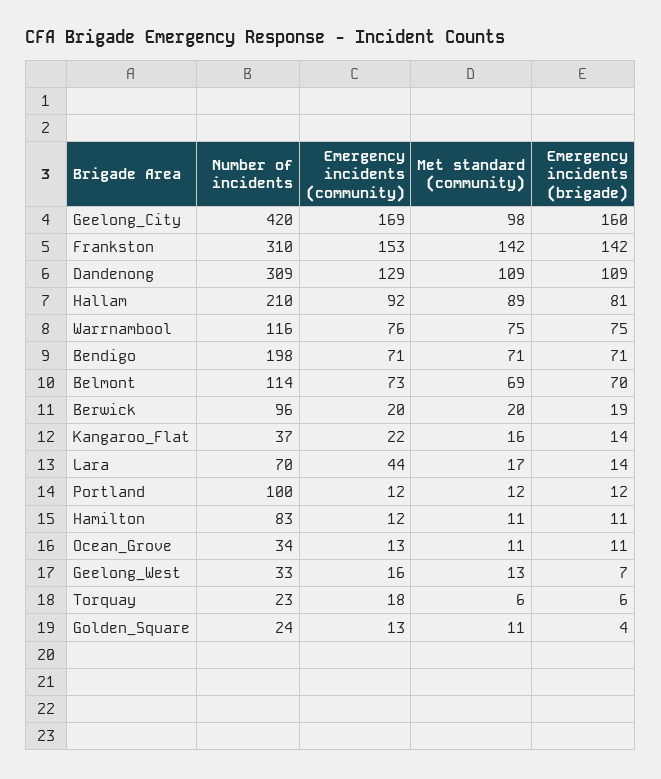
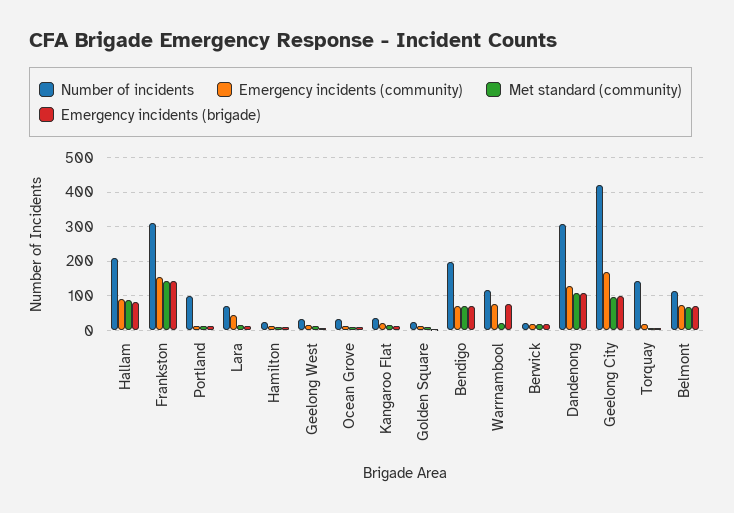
  {
    "Number of incidents": {
      "Geelong_City": 420,
      "Frankston": 310,
      "Dandenong": 309,
      "Hallam": 210,
      "Warrnambool": 116,
      "Bendigo": 198,
      "Belmont": 114,
-     "Berwick": 96,
+     "Berwick": 20,
      "Kangaroo_Flat": 37,
      "Lara": 70,
      "Portland": 100,
-     "Hamilton": 83,
+     "Hamilton": 20,
      "Ocean_Grove": 34,
      "Geelong_West": 33,
-     "Torquay": 23,
+     "Torquay": 140,
      "Golden_Square": 24
    },
    "Emergency incidents (community)": {
      "Geelong_City": 169,
      "Frankston": 153,
      "Dandenong": 129,
      "Hallam": 92,
      "Warrnambool": 76,
      "Bendigo": 71,
      "Belmont": 73,
      "Berwick": 20,
      "Kangaroo_Flat": 22,
      "Lara": 44,
      "Portland": 12,
      "Hamilton": 12,
      "Ocean_Grove": 13,
      "Geelong_West": 16,
      "Torquay": 18,
      "Golden_Square": 13
    },
    "Met standard (community)": {
      "Geelong_City": 98,
      "Frankston": 142,
      "Dandenong": 109,
      "Hallam": 89,
-     "Warrnambool": 75,
+     "Warrnambool": 20,
      "Bendigo": 71,
      "Belmont": 69,
      "Berwick": 20,
      "Kangaroo_Flat": 16,
      "Lara": 17,
      "Portland": 12,
      "Hamilton": 11,
      "Ocean_Grove": 11,
      "Geelong_West": 13,
      "Torquay": 6,
      "Golden_Square": 11
    },
    "Emergency incidents (brigade)": {
-     "Geelong_City": 160,
+     "Geelong_City": 100,
      "Frankston": 142,
      "Dandenong": 109,
      "Hallam": 81,
      "Warrnambool": 75,
      "Bendigo": 71,
      "Belmont": 70,
      "Berwick": 19,
      "Kangaroo_Flat": 14,
      "Lara": 14,
      "Portland": 12,
      "Hamilton": 11,
      "Ocean_Grove": 11,
      "Geelong_West": 7,
      "Torquay": 6,
      "Golden_Square": 4
    }
  }

